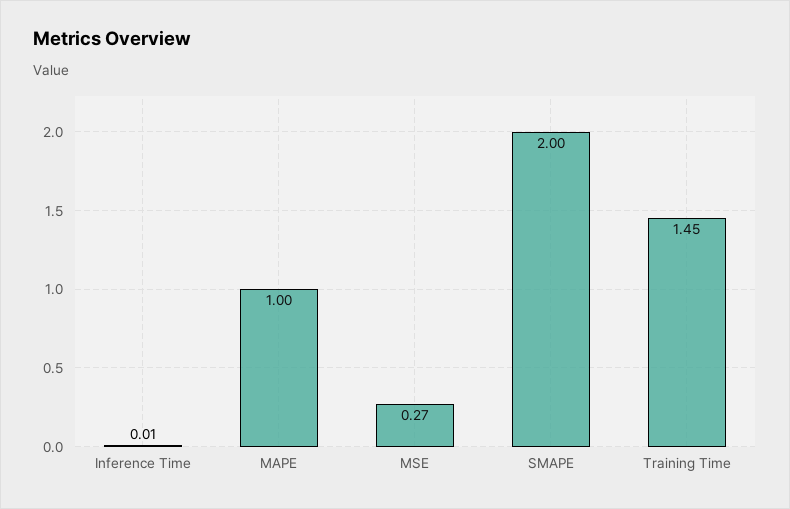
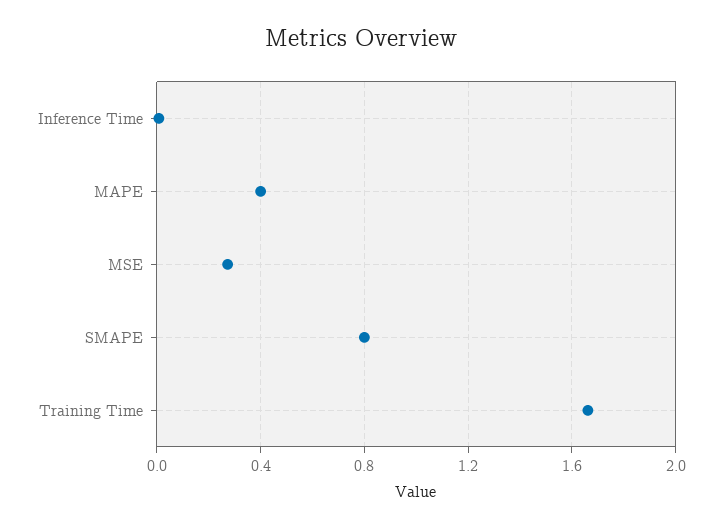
  {
    "Inference Time": 0.01,
-   "MAPE": 1,
+   "MAPE": 0.4,
    "MSE": 0.27,
-   "SMAPE": 2,
+   "SMAPE": 0.8,
-   "Training Time": 1.45
+   "Training Time": 1.65
  }

